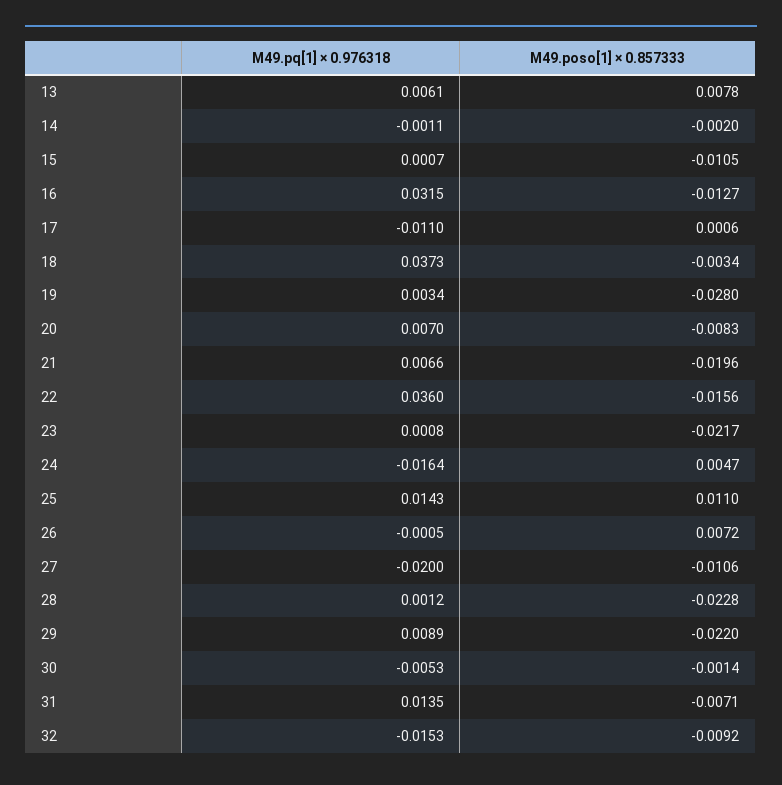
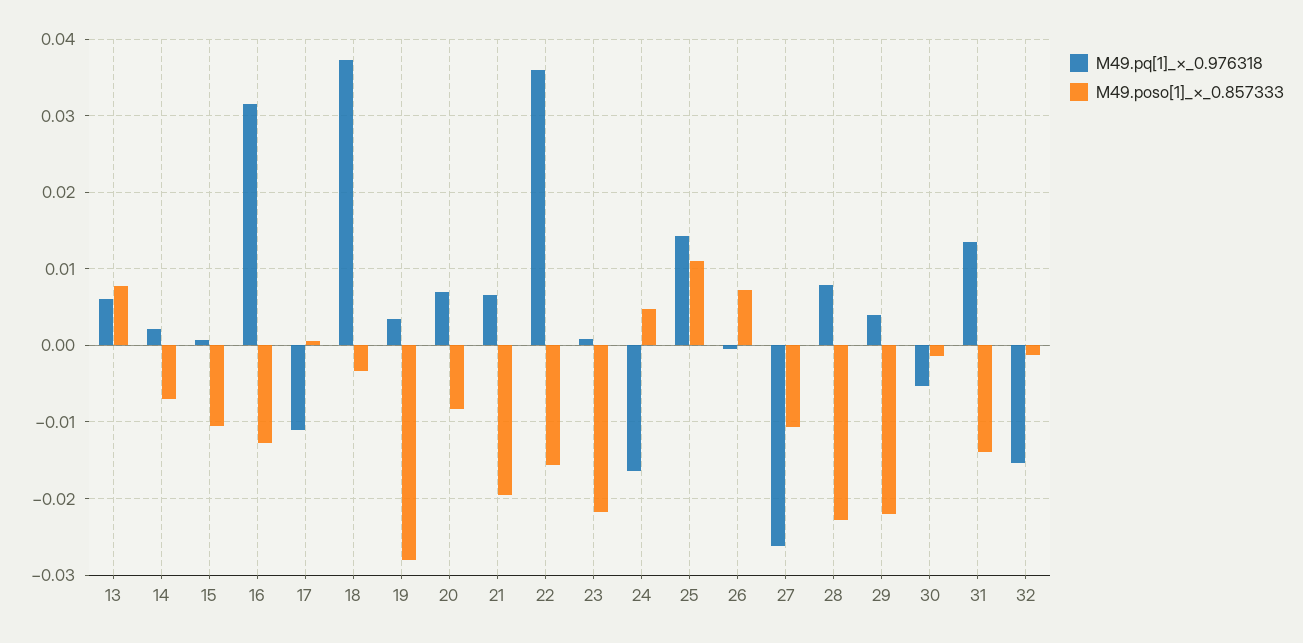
  {
    "M49.pq[1] × 0.976318": {
      "13": 0.0061,
-     "14": -0.0011,
+     "14": 0.002,
      "15": 0.0007,
      "16": 0.0315,
      "17": -0.011,
      "18": 0.0373,
      "19": 0.0034,
      "20": 0.007,
      "21": 0.0066,
      "22": 0.036,
      "23": 0.0008,
      "24": -0.0164,
      "25": 0.0143,
      "26": -0.0005,
-     "27": -0.02,
+     "27": -0.026,
-     "28": 0.0012,
+     "28": 0.008,
-     "29": 0.0089,
+     "29": 0.004,
      "30": -0.0053,
      "31": 0.0135,
      "32": -0.0153
    },
    "M49.poso[1] × 0.857333": {
      "13": 0.0078,
-     "14": -0.002,
+     "14": -0.007,
      "15": -0.0105,
      "16": -0.0127,
      "17": 0.0006,
      "18": -0.0034,
      "19": -0.028,
      "20": -0.0083,
      "21": -0.0196,
      "22": -0.0156,
      "23": -0.0217,
      "24": 0.0047,
      "25": 0.011,
      "26": 0.0072,
      "27": -0.0106,
      "28": -0.0228,
      "29": -0.022,
      "30": -0.0014,
-     "31": -0.0071,
+     "31": -0.014,
-     "32": -0.0092
+     "32": -0.001
    }
  }

